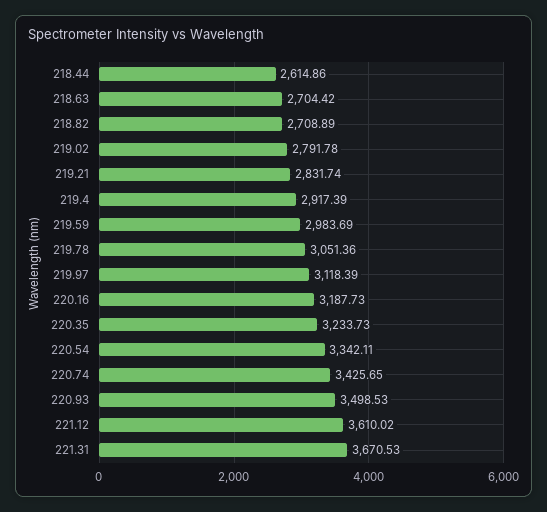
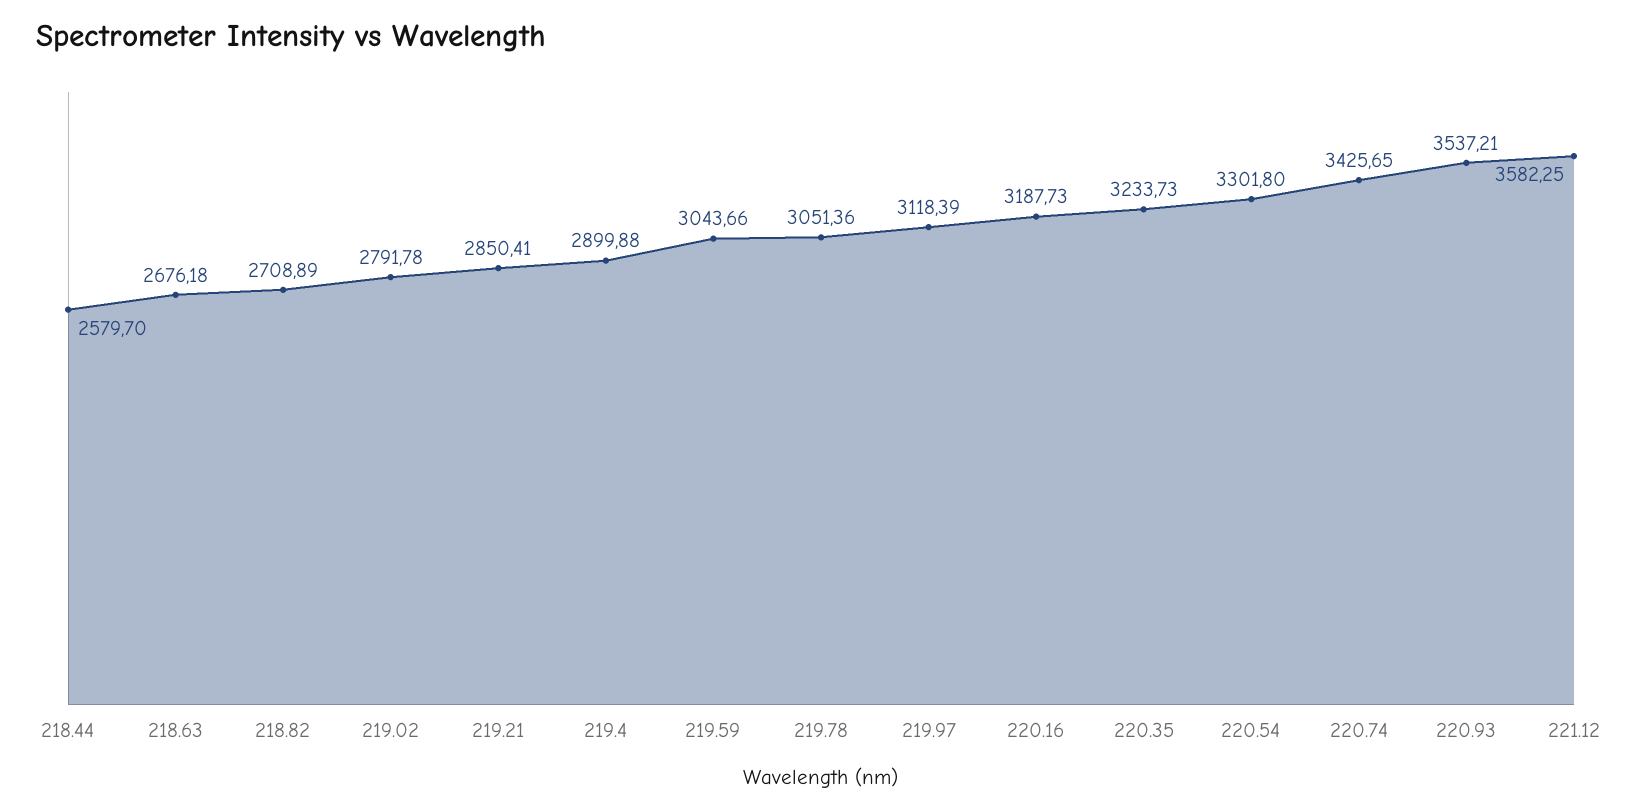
  {
-   "218.44": 2614.86,
+   "218.44": 2579.7,
-   "218.63": 2704.42,
+   "218.63": 2676.18,
    "218.82": 2708.89,
    "219.02": 2791.78,
-   "219.21": 2831.74,
+   "219.21": 2850.41,
-   "219.4": 2917.39,
+   "219.4": 2899.88,
-   "219.59": 2983.69,
+   "219.59": 3043.66,
    "219.78": 3051.36,
    "219.97": 3118.39,
    "220.16": 3187.73,
    "220.35": 3233.73,
-   "220.54": 3342.11,
+   "220.54": 3301.8,
    "220.74": 3425.65,
-   "220.93": 3498.53,
+   "220.93": 3537.21,
-   "221.12": 3610.02,
+   "221.12": 3582.25
-   "221.31": 3670.53
  }

